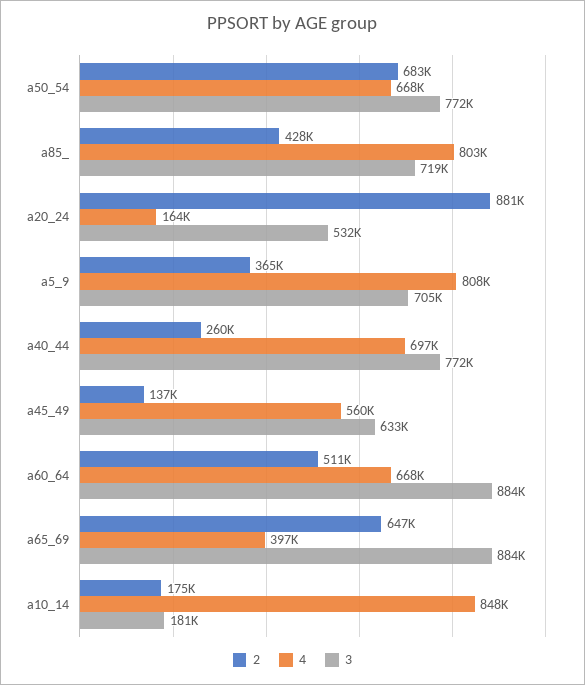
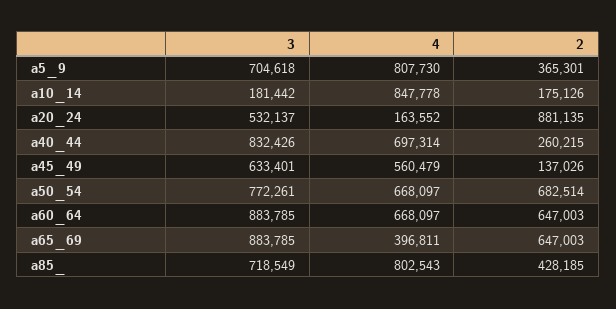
  {
    "2": {
      "a50_54": 682514,
      "a85_": 428185,
      "a20_24": 881135,
      "a5_9": 365301,
      "a40_44": 260215,
      "a45_49": 137026,
-     "a60_64": 511000,
+     "a60_64": 647003,
      "a65_69": 647003,
      "a10_14": 175126
    },
    "4": {
      "a50_54": 668097,
      "a85_": 802543,
      "a20_24": 163552,
      "a5_9": 807730,
      "a40_44": 697314,
      "a45_49": 560479,
      "a60_64": 668097,
      "a65_69": 396811,
      "a10_14": 847778
    },
    "3": {
      "a50_54": 772261,
      "a85_": 718549,
      "a20_24": 532137,
      "a5_9": 704618,
-     "a40_44": 772000,
+     "a40_44": 832426,
      "a45_49": 633401,
      "a60_64": 883785,
      "a65_69": 883785,
      "a10_14": 181442
    }
  }

